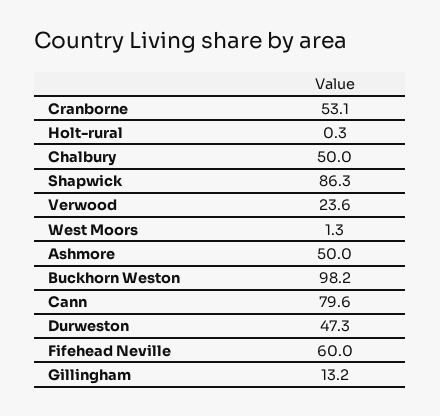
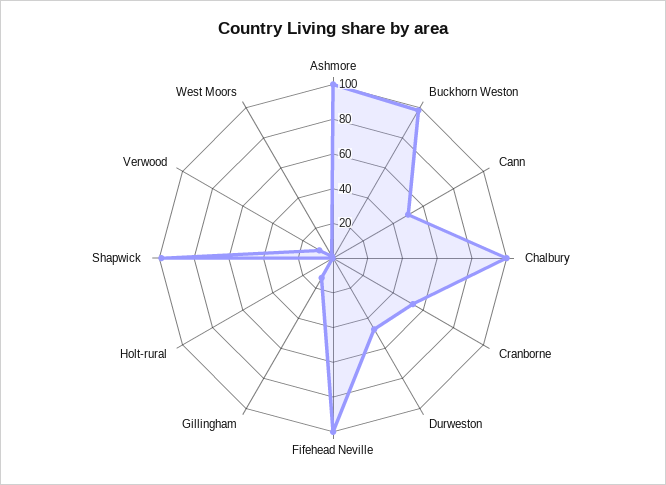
  {
    "Cranborne": 53.1,
    "Holt-rural": 0.3,
-   "Chalbury": 50,
+   "Chalbury": 100,
-   "Shapwick": 86.3,
+   "Shapwick": 100,
-   "Verwood": 23.6,
+   "Verwood": 10,
    "West Moors": 1.3,
-   "Ashmore": 50,
+   "Ashmore": 100,
    "Buckhorn Weston": 98.2,
-   "Cann": 79.6,
+   "Cann": 50,
    "Durweston": 47.3,
-   "Fifehead Neville": 60,
+   "Fifehead Neville": 100,
    "Gillingham": 13.2
  }

